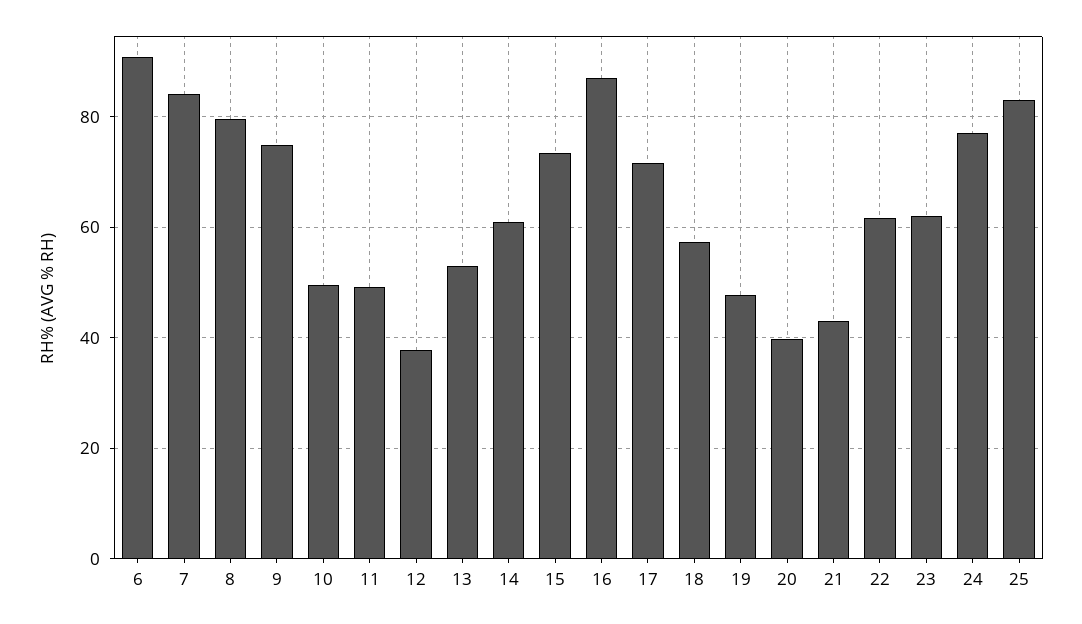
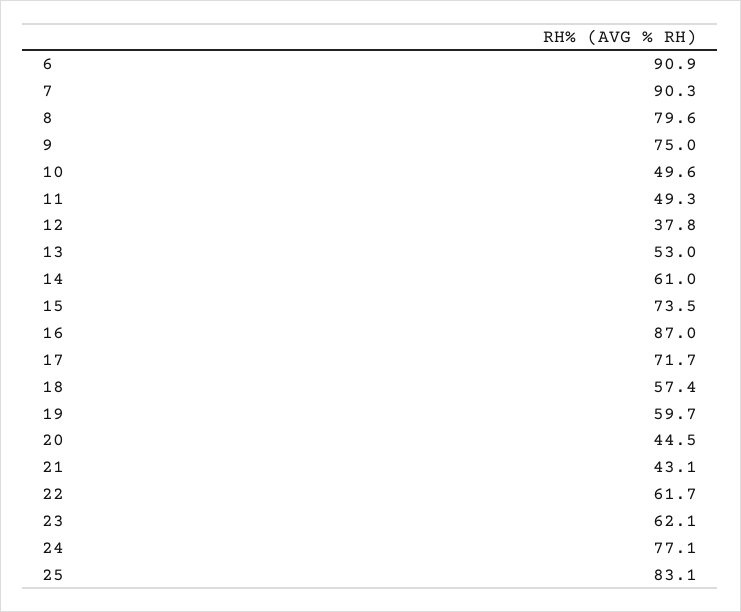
  {
    "6": 90.9,
-   "7": 84,
+   "7": 90.3,
    "8": 79.6,
    "9": 75,
    "10": 49.6,
    "11": 49.3,
    "12": 37.8,
    "13": 53,
    "14": 61,
    "15": 73.5,
    "16": 87,
    "17": 71.7,
    "18": 57.4,
-   "19": 48,
+   "19": 59.7,
-   "20": 40,
+   "20": 44.5,
    "21": 43.1,
    "22": 61.7,
    "23": 62.1,
    "24": 77.1,
    "25": 83.1
  }

